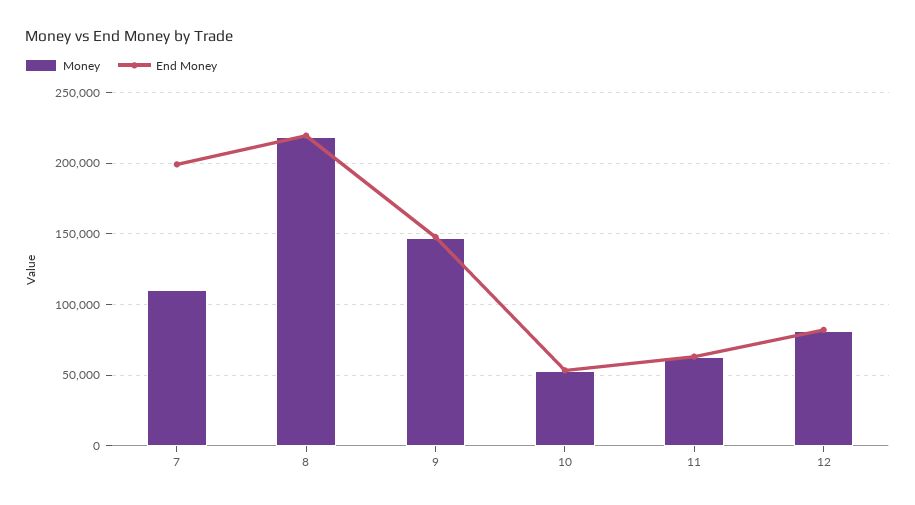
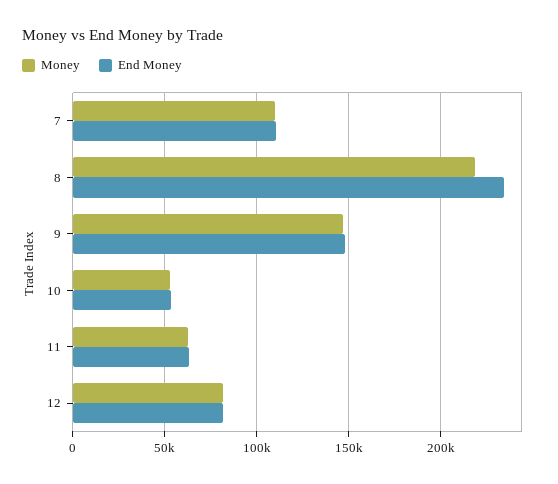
  {
    "Money": {
      "7": 110000,
      "8": 220000,
      "9": 145000,
      "10": 55000,
      "11": 65000,
      "12": 80000
    },
    "End Money": {
-     "7": 200000,
+     "7": 110000,
-     "8": 220000,
+     "8": 235000,
      "9": 150000,
      "10": 55000,
      "11": 65000,
      "12": 80000
    }
  }

